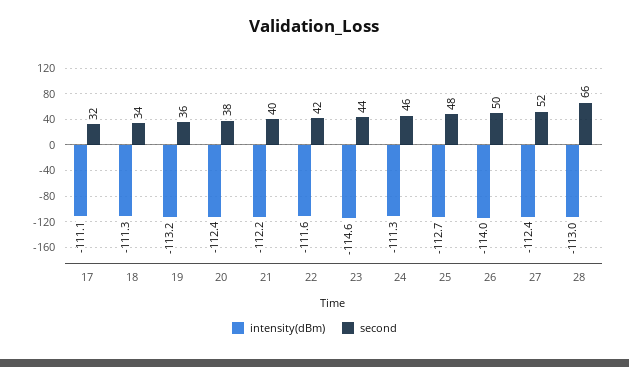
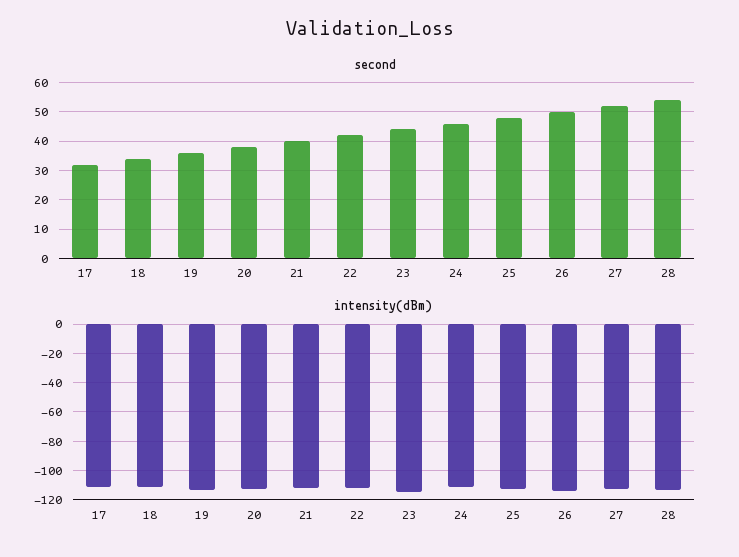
  {
    "intensity(dBm)": {
      "17": -111.1,
      "18": -111.3,
      "19": -113.2,
      "20": -112.4,
      "21": -112.2,
      "22": -111.6,
      "23": -114.6,
      "24": -111.3,
      "25": -112.7,
      "26": -114,
      "27": -112.4,
      "28": -113
    },
    "second": {
      "17": 32,
      "18": 34,
      "19": 36,
      "20": 38,
      "21": 40,
      "22": 42,
      "23": 44,
      "24": 46,
      "25": 48,
      "26": 50,
      "27": 52,
-     "28": 66
+     "28": 55
    }
  }

